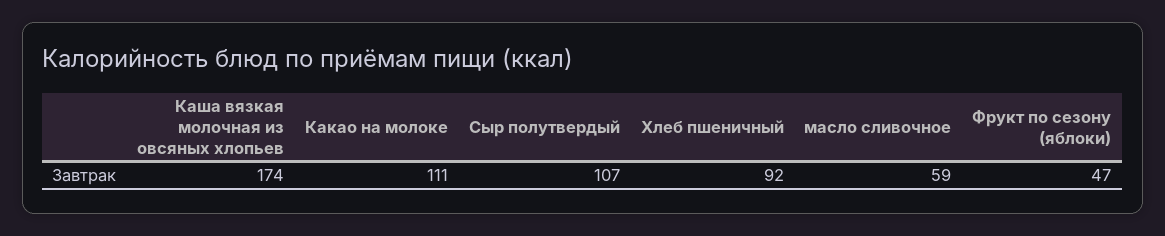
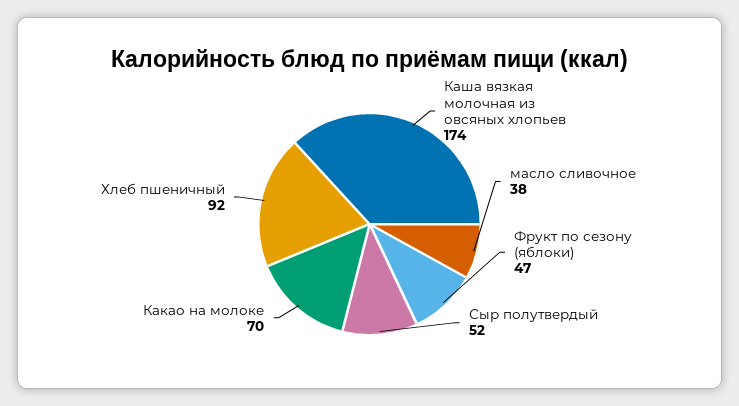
  {
    "Каша вязкая молочная из овсяных хлопьев": 174,
-   "Какао на молоке": 111,
+   "Какао на молоке": 70,
-   "Сыр полутвердый": 107,
+   "Сыр полутвердый": 52,
    "Хлеб пшеничный": 92,
-   "масло сливочное": 59,
+   "масло сливочное": 38,
    "Фрукт по сезону (яблоки)": 47
  }

